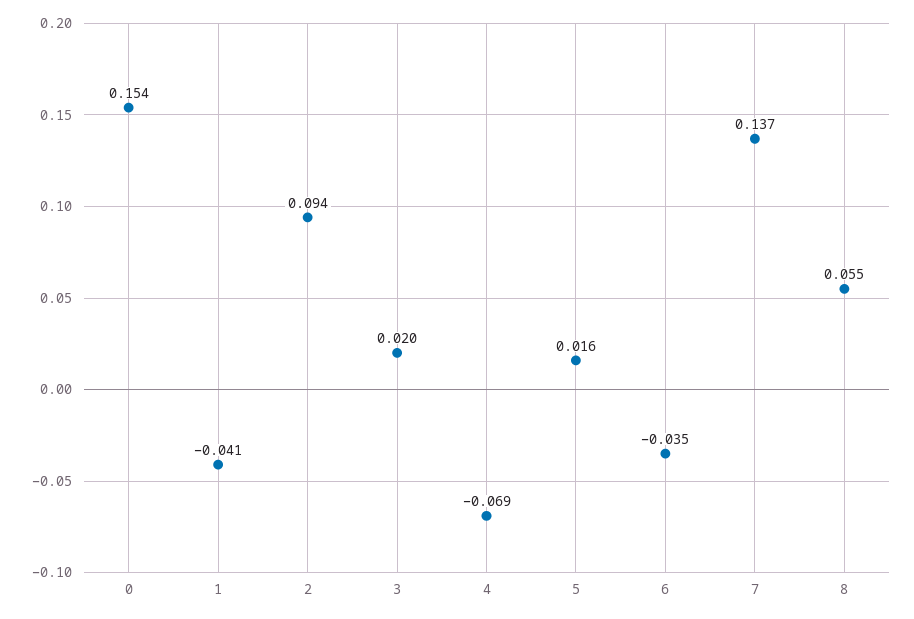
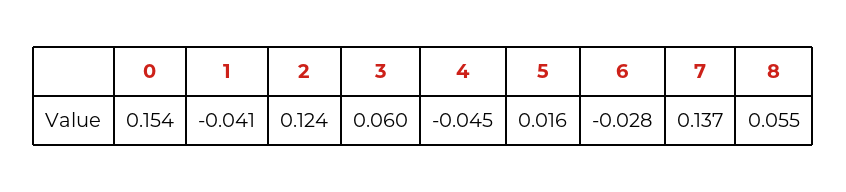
  {
    "0": 0.154,
    "1": -0.041,
-   "2": 0.094,
+   "2": 0.124,
-   "3": 0.02,
+   "3": 0.06,
-   "4": -0.069,
+   "4": -0.045,
    "5": 0.016,
-   "6": -0.035,
+   "6": -0.028,
    "7": 0.137,
    "8": 0.055
  }

